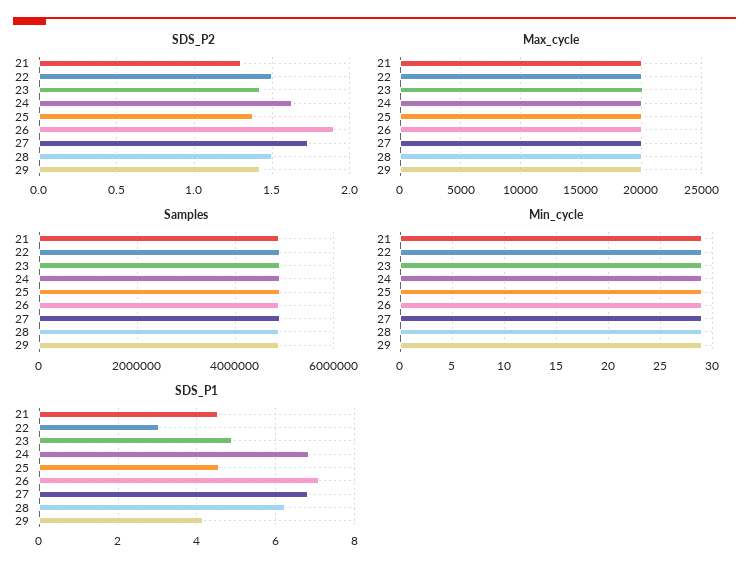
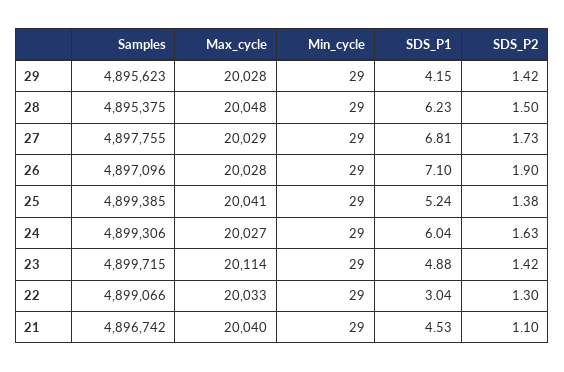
  {
    "SDS_P2": {
-     "21": 1.3,
+     "21": 1.1,
-     "22": 1.5,
+     "22": 1.3,
      "23": 1.42,
      "24": 1.63,
      "25": 1.38,
      "26": 1.9,
      "27": 1.73,
      "28": 1.5,
      "29": 1.42
    },
    "Max_cycle": {
      "21": 20040,
      "22": 20033,
      "23": 20114,
      "24": 20027,
      "25": 20041,
      "26": 20028,
      "27": 20029,
      "28": 20048,
      "29": 20028
    },
    "Samples": {
      "21": 4896742,
      "22": 4899066,
      "23": 4899715,
      "24": 4899306,
      "25": 4899385,
      "26": 4897096,
      "27": 4897755,
      "28": 4895375,
      "29": 4895623
    },
    "Min_cycle": {
      "21": 29,
      "22": 29,
      "23": 29,
      "24": 29,
      "25": 29,
      "26": 29,
      "27": 29,
      "28": 29,
      "29": 29
    },
    "SDS_P1": {
      "21": 4.53,
      "22": 3.04,
      "23": 4.88,
-     "24": 6.8,
+     "24": 6.04,
-     "25": 4.6,
+     "25": 5.24,
      "26": 7.1,
      "27": 6.81,
      "28": 6.23,
      "29": 4.15
    }
  }

